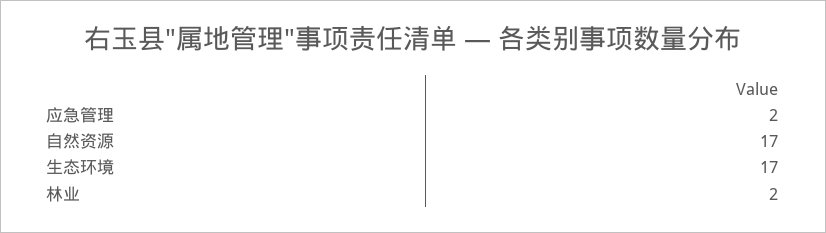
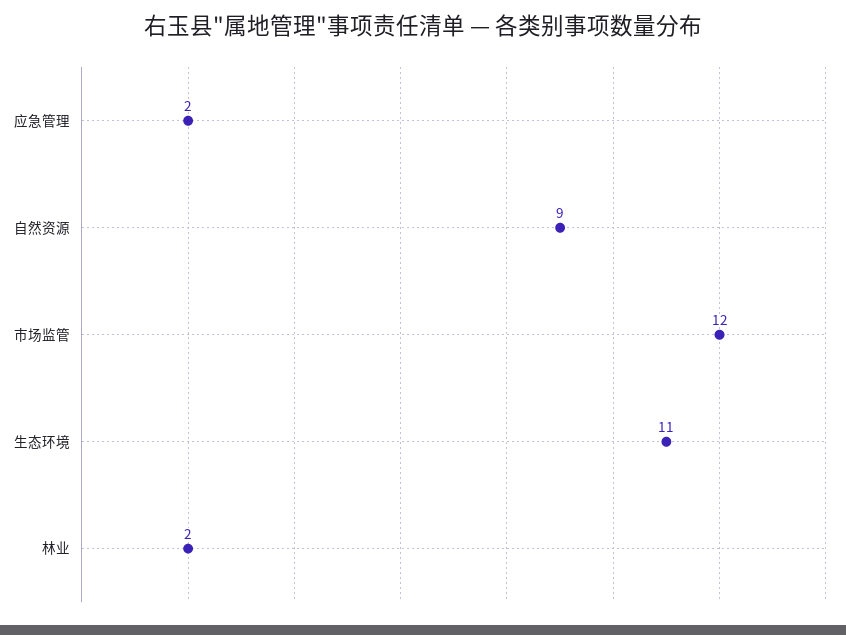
  {
    "应急管理": 2,
-   "自然资源": 17,
+   "自然资源": 9,
-   "生态环境": 17,
+   "生态环境": 11,
-   "林业": 2
+   "林业": 2,
+   "市场监管": 12
  }

